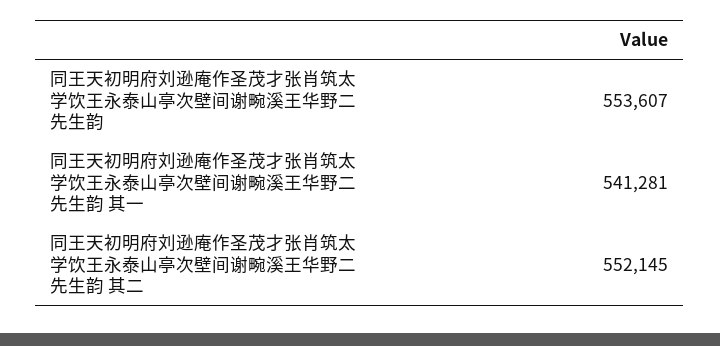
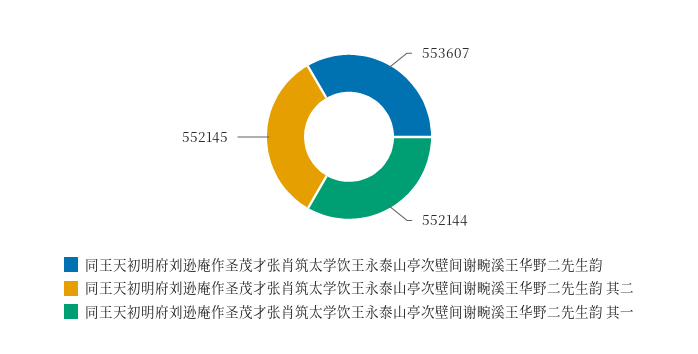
  {
    "同王天初明府刘逊庵作圣茂才张肖筑太学饮王永泰山亭次壁间谢畹溪王华野二先生韵": 553607,
-   "同王天初明府刘逊庵作圣茂才张肖筑太学饮王永泰山亭次壁间谢畹溪王华野二先生韵 其一": 541281,
+   "同王天初明府刘逊庵作圣茂才张肖筑太学饮王永泰山亭次壁间谢畹溪王华野二先生韵 其一": 552144,
    "同王天初明府刘逊庵作圣茂才张肖筑太学饮王永泰山亭次壁间谢畹溪王华野二先生韵 其二": 552145
  }

